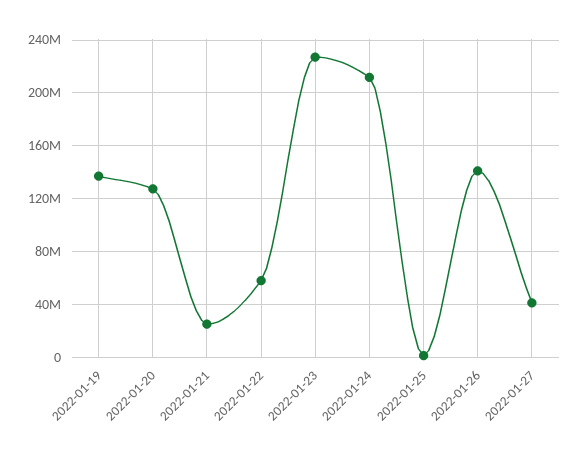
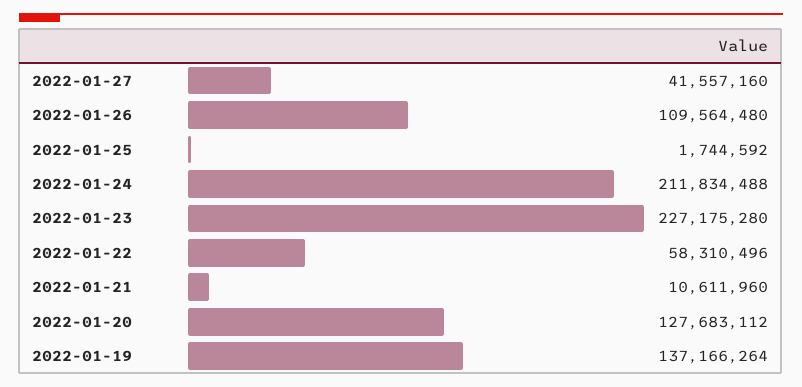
  {
    "2022-01-19": 137166264,
    "2022-01-20": 127683112,
-   "2022-01-21": 25000000,
+   "2022-01-21": 10611960,
    "2022-01-22": 58310496,
    "2022-01-23": 227175280,
    "2022-01-24": 211834488,
    "2022-01-25": 1744592,
-   "2022-01-26": 140000000,
+   "2022-01-26": 109564480,
    "2022-01-27": 41557160
  }

